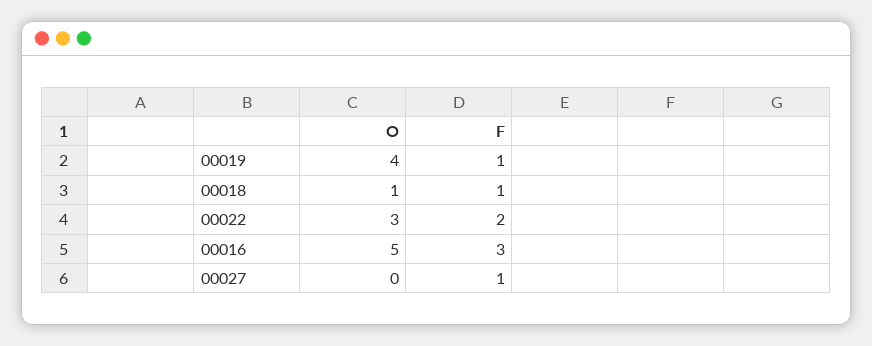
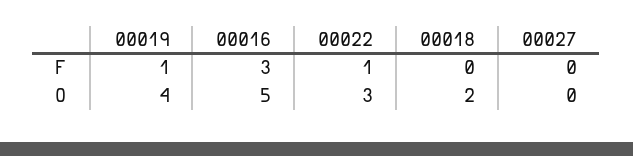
  {
    "O": {
      "00019": 4,
-     "00018": 1,
+     "00018": 2,
      "00022": 3,
      "00016": 5,
      "00027": 0
    },
    "F": {
      "00019": 1,
-     "00018": 1,
+     "00018": 0,
-     "00022": 2,
+     "00022": 1,
      "00016": 3,
-     "00027": 1
+     "00027": 0
    }
  }

